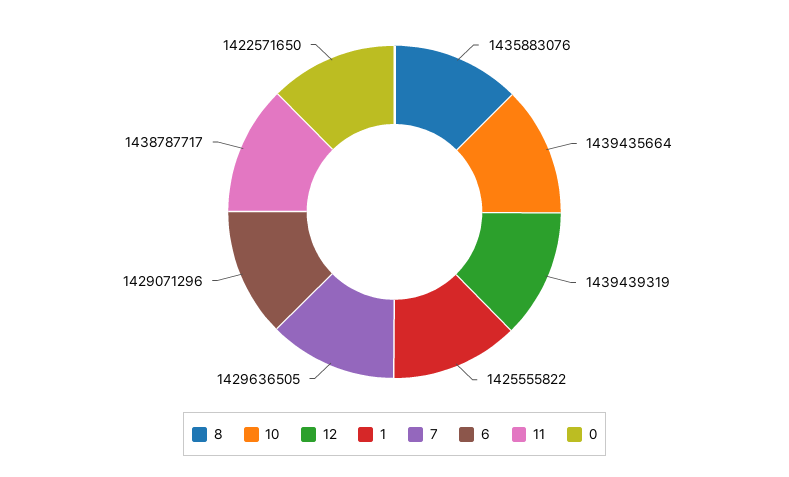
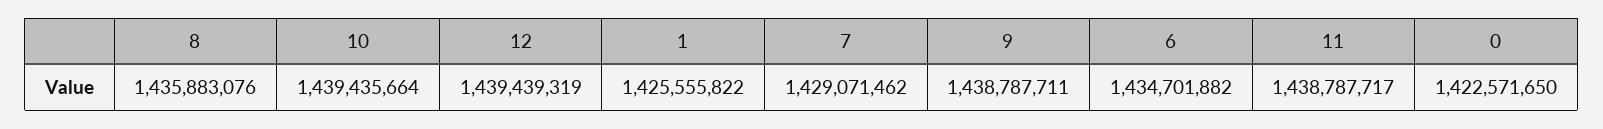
  {
    "8": 1435883076,
    "10": 1439435664,
    "12": 1439439319,
    "1": 1425555822,
-   "7": 1429636505,
+   "7": 1429071462,
-   "6": 1429071296,
+   "6": 1434701882,
    "11": 1438787717,
-   "0": 1422571650
+   "0": 1422571650,
+   "9": 1438787711
  }

